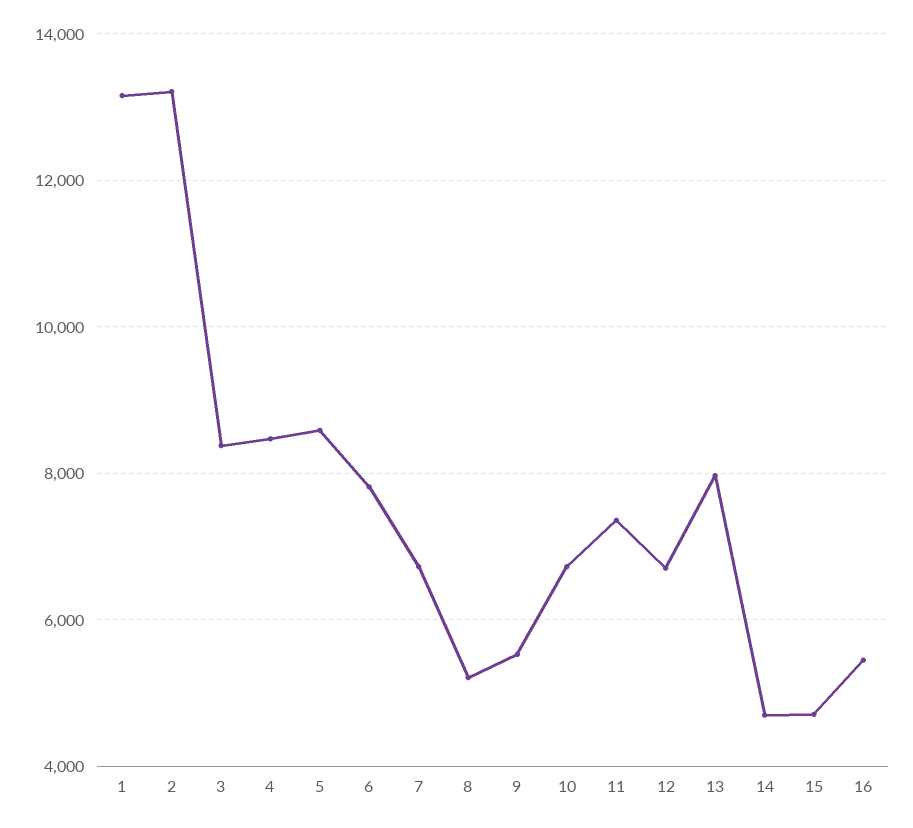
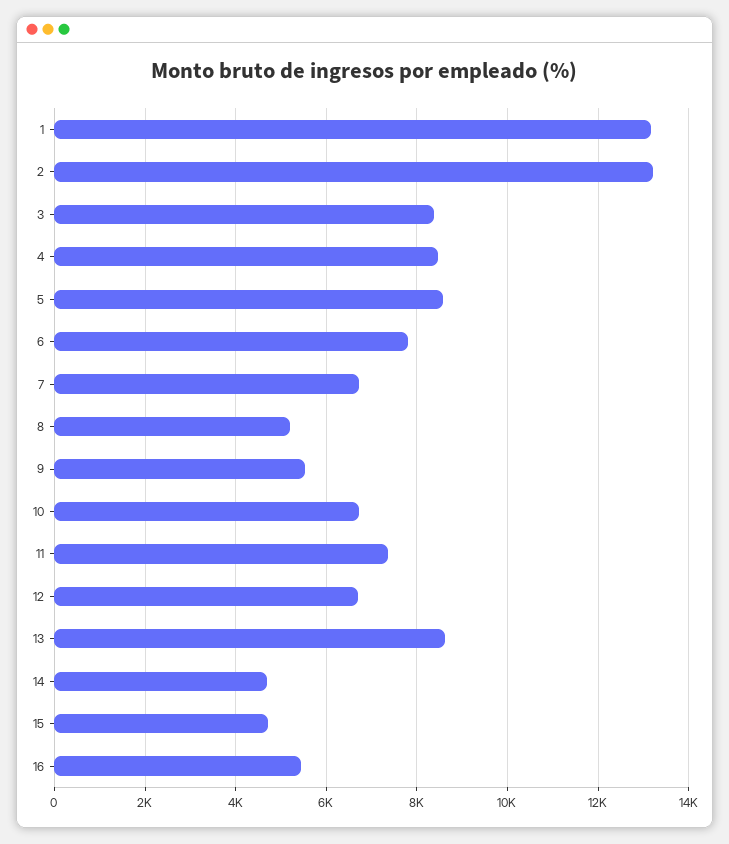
  {
    "1": 13200,
    "2": 13200,
    "3": 8400,
    "4": 8400,
    "5": 8600,
    "6": 7800,
    "7": 6800,
    "8": 5200,
    "9": 5600,
    "10": 6800,
    "11": 7400,
    "12": 6800,
-   "13": 8000,
+   "13": 8600,
    "14": 4600,
    "15": 4800,
    "16": 5400
  }

